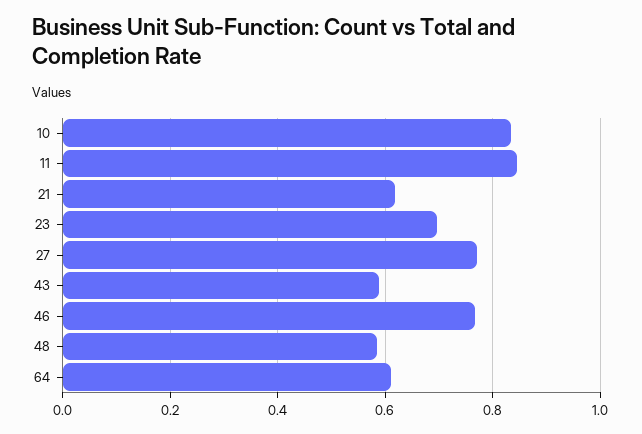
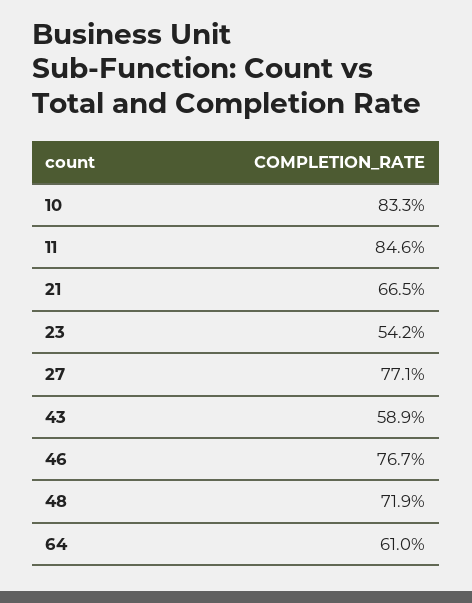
  {
    "10": 0.833,
    "11": 0.846,
-   "21": 0.62,
+   "21": 0.665,
-   "23": 0.7,
+   "23": 0.542,
    "27": 0.771,
    "43": 0.589,
    "46": 0.767,
-   "48": 0.58,
+   "48": 0.719,
    "64": 0.61
  }

